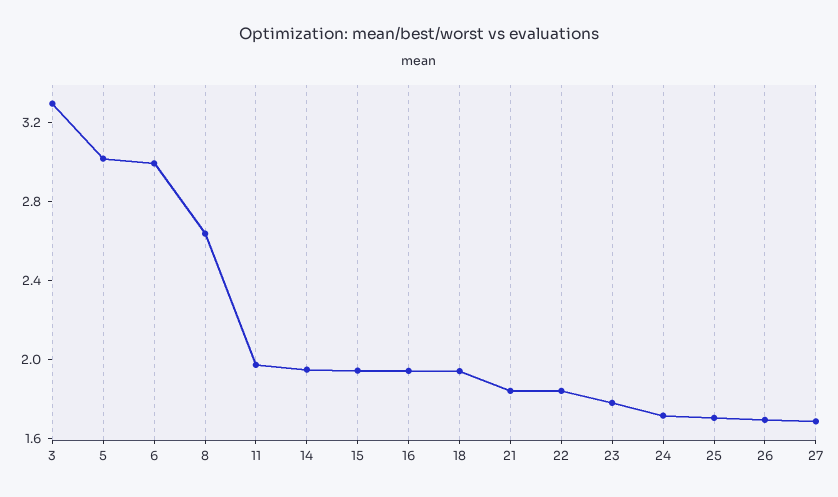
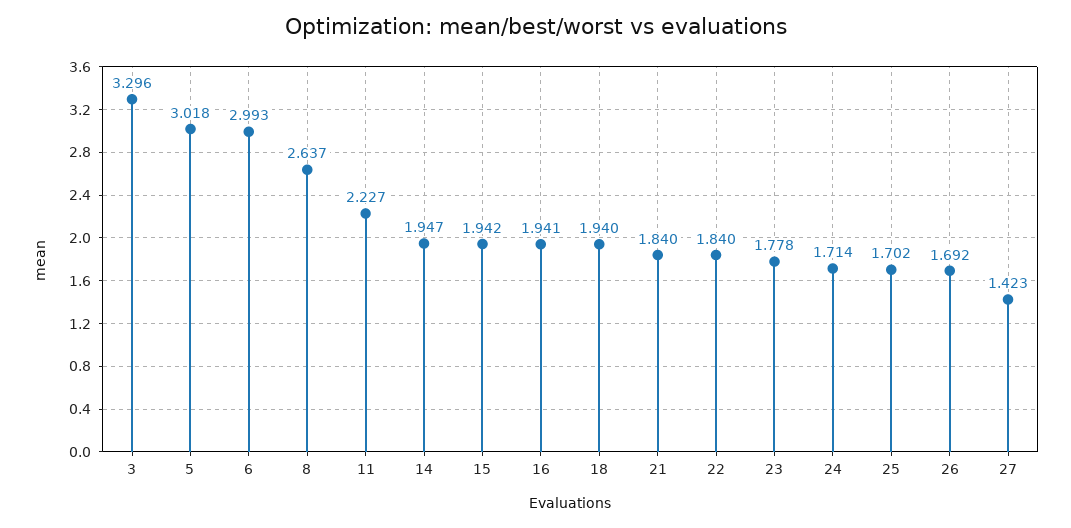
  {
    "3": 3.296,
    "5": 3.018,
    "6": 2.993,
    "8": 2.637,
-   "11": 2,
+   "11": 2.227,
    "14": 1.947,
    "15": 1.942,
    "16": 1.941,
    "18": 1.94,
    "21": 1.84,
    "22": 1.84,
    "23": 1.778,
    "24": 1.714,
    "25": 1.702,
    "26": 1.692,
-   "27": 1.7
+   "27": 1.423
  }

